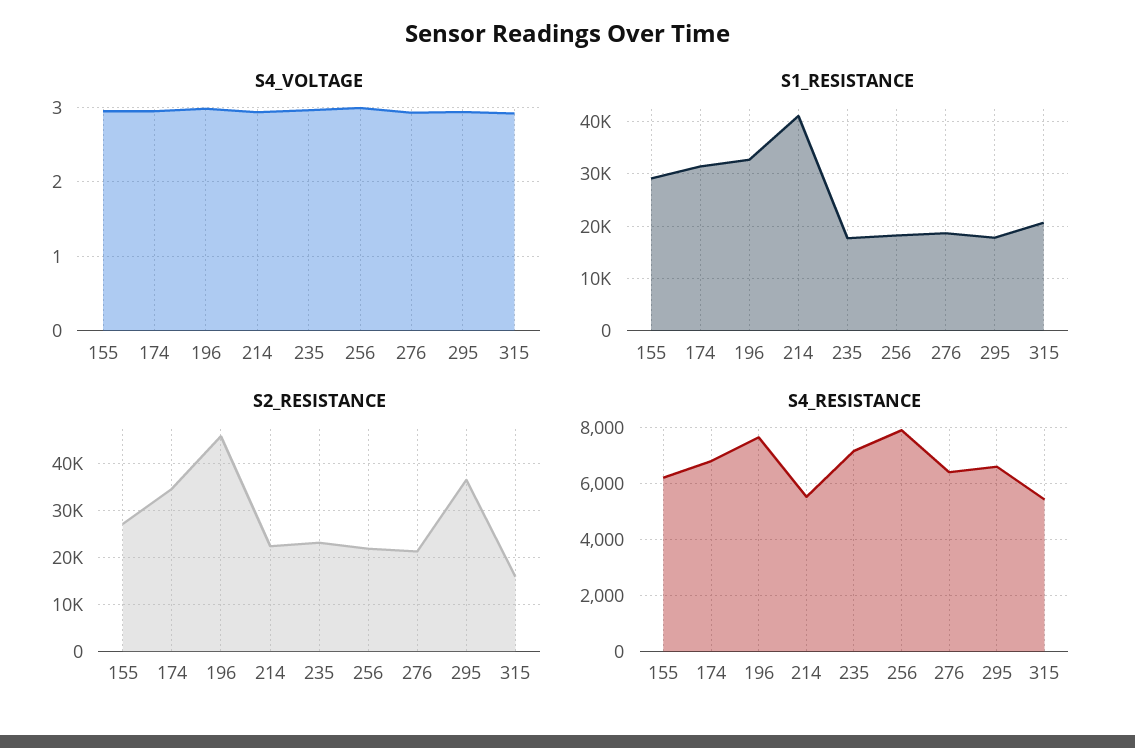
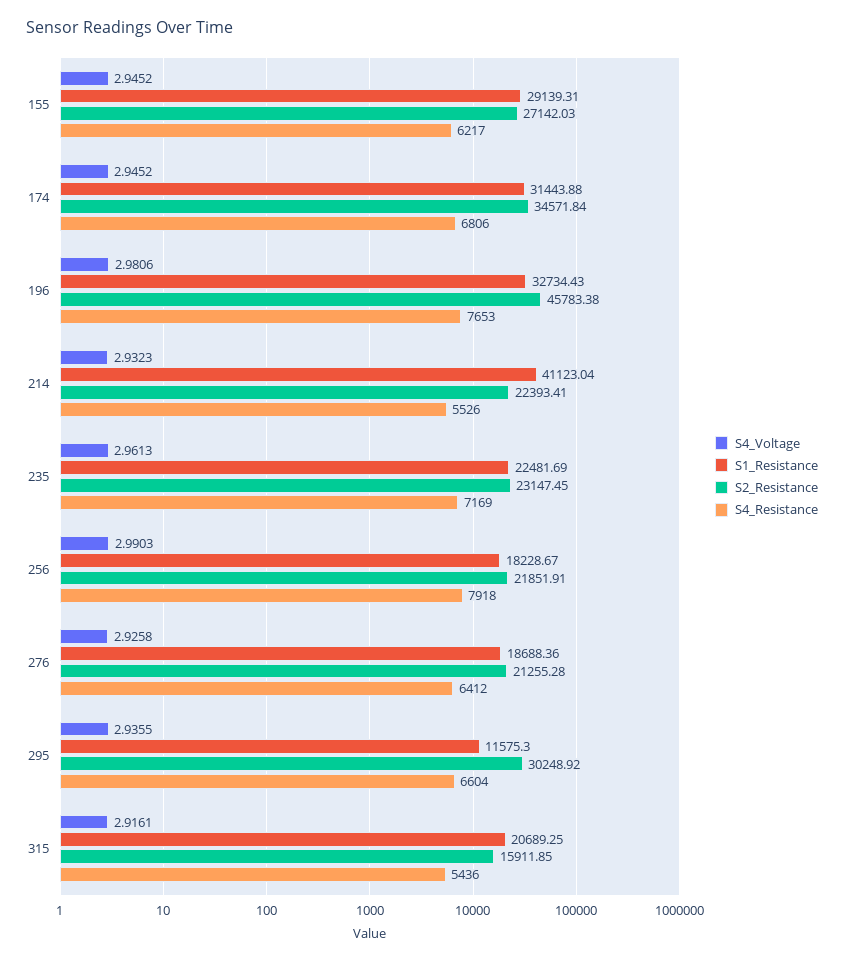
  {
    "S4_VOLTAGE": {
      "155": 2.9452,
      "174": 2.9452,
      "196": 2.9806,
      "214": 2.9323,
      "235": 2.9613,
      "256": 2.9903,
      "276": 2.9258,
      "295": 2.9355,
      "315": 2.9161
    },
    "S1_RESISTANCE": {
      "155": 29139.31,
      "174": 31443.88,
      "196": 32734.43,
      "214": 41123.04,
-     "235": 18000,
+     "235": 22481.69,
      "256": 18228.67,
      "276": 18688.36,
-     "295": 18000,
+     "295": 11575.3,
      "315": 20689.25
    },
    "S2_RESISTANCE": {
      "155": 27142.03,
      "174": 34571.84,
      "196": 45783.38,
      "214": 22393.41,
      "235": 23147.45,
      "256": 21851.91,
      "276": 21255.28,
-     "295": 36000,
+     "295": 30248.92,
      "315": 15911.85
    },
    "S4_RESISTANCE": {
      "155": 6217,
      "174": 6806,
      "196": 7653,
      "214": 5526,
      "235": 7169,
      "256": 7918,
      "276": 6412,
      "295": 6604,
      "315": 5436
    }
  }

